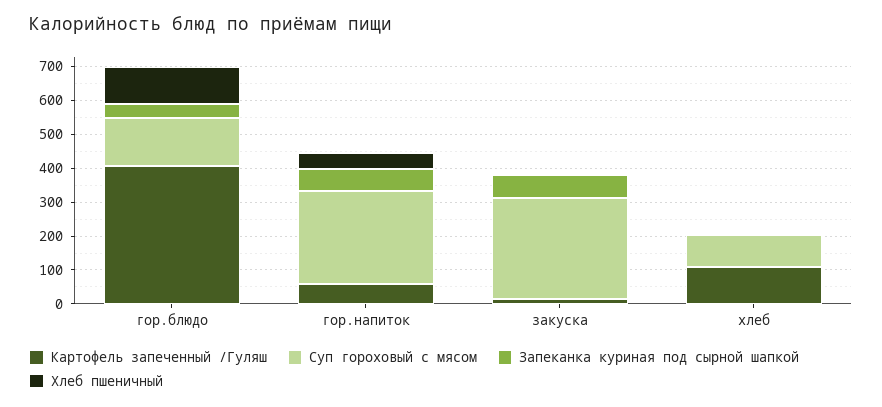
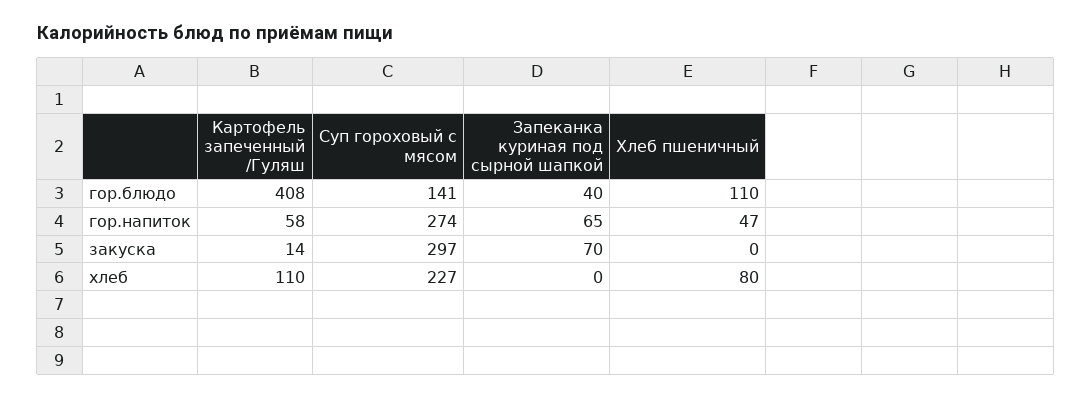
  {
    "Картофель запеченный /Гуляш": {
      "гор.блюдо": 408,
      "гор.напиток": 58,
      "закуска": 14,
      "хлеб": 110
    },
    "Суп гороховый с мясом": {
      "гор.блюдо": 141,
      "гор.напиток": 274,
      "закуска": 297,
-     "хлеб": 100
+     "хлеб": 227
    },
    "Запеканка куриная под сырной шапкой": {
      "гор.блюдо": 40,
      "гор.напиток": 65,
      "закуска": 70,
      "хлеб": 0
    },
    "Хлеб пшеничный": {
      "гор.блюдо": 110,
      "гор.напиток": 47,
      "закуска": 0,
-     "хлеб": 0
+     "хлеб": 80
    }
  }

